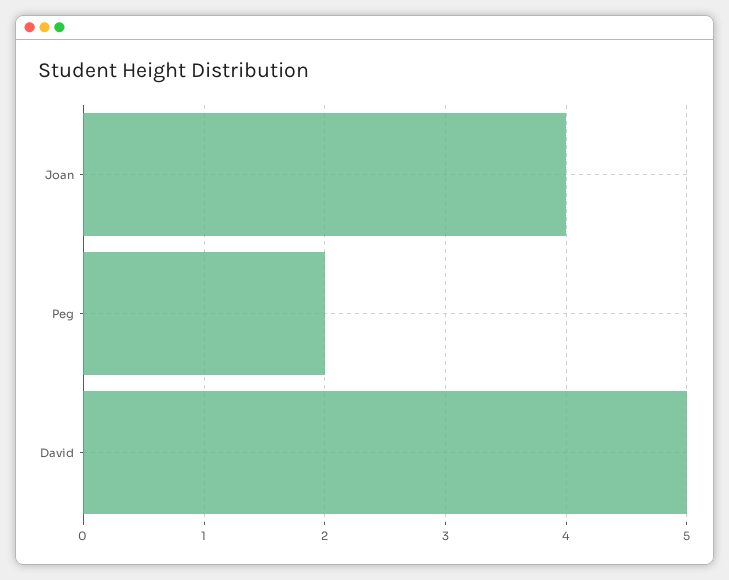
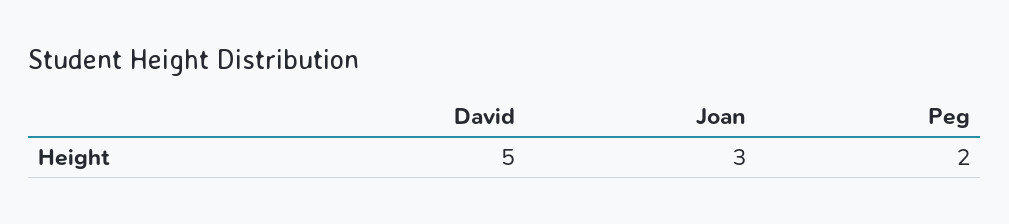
  {
-   "Joan": 4,
+   "Joan": 3,
    "Peg": 2,
    "David": 5
  }

